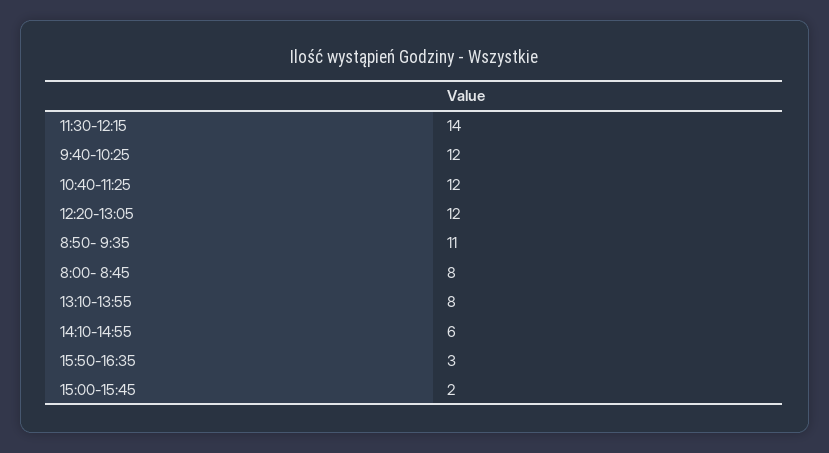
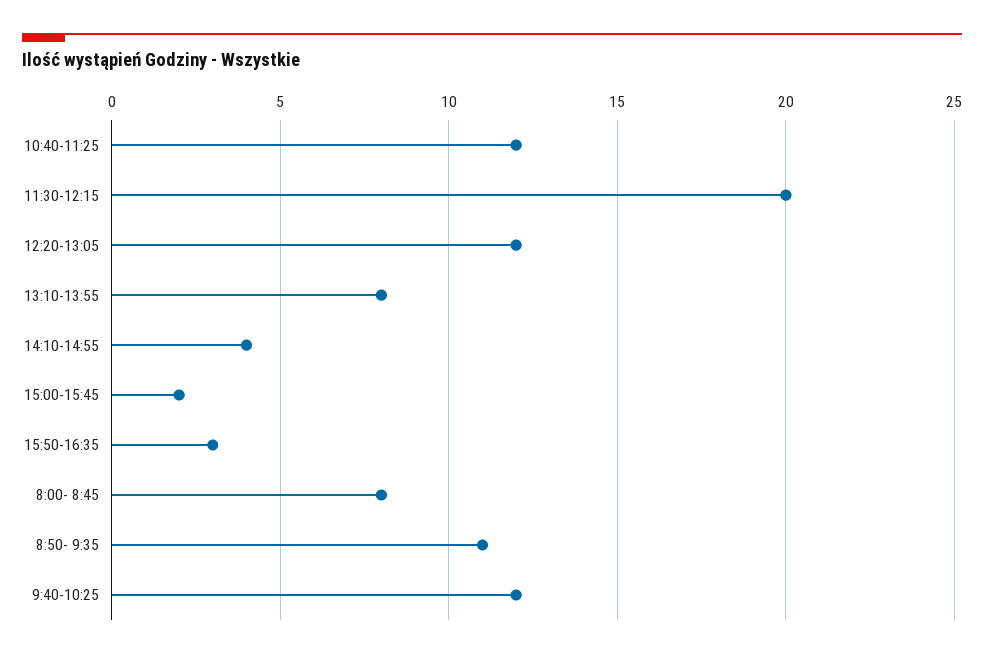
  {
-   "11:30-12:15": 14,
+   "11:30-12:15": 20,
    "9:40-10:25": 12,
    "10:40-11:25": 12,
    "12:20-13:05": 12,
    "8:50- 9:35": 11,
    "8:00- 8:45": 8,
    "13:10-13:55": 8,
-   "14:10-14:55": 6,
+   "14:10-14:55": 4,
    "15:50-16:35": 3,
    "15:00-15:45": 2
  }

